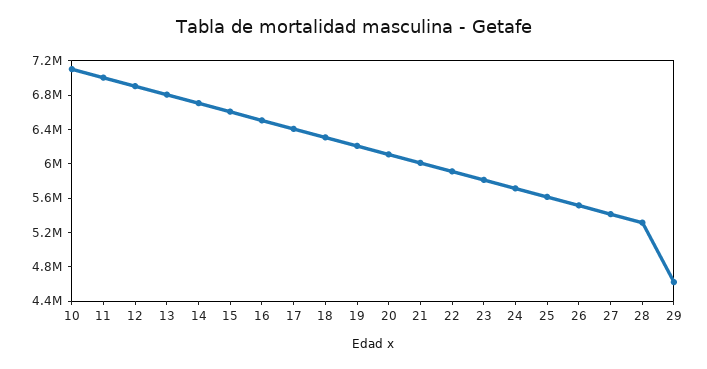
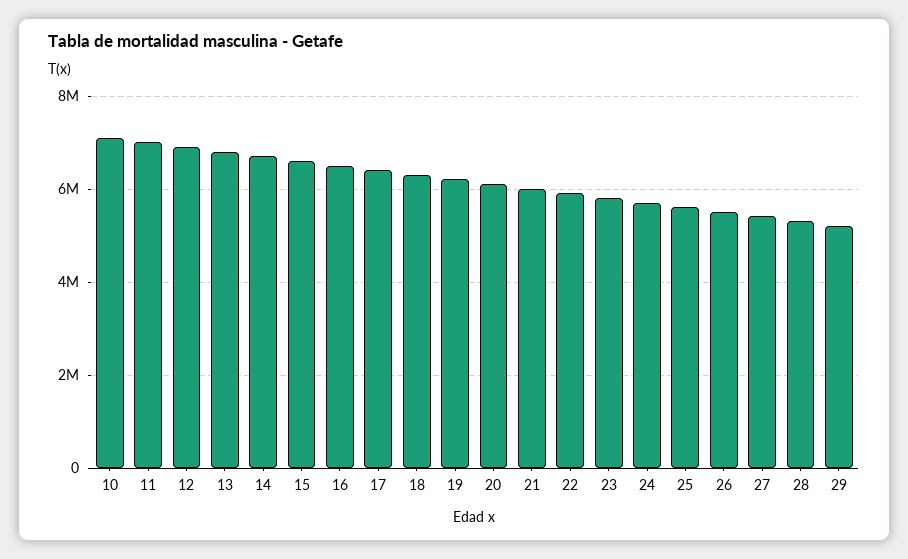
  {
    "10": 7100000,
    "11": 7000000,
    "12": 6900000,
    "13": 6800000,
    "14": 6700000,
    "15": 6600000,
    "16": 6500000,
    "17": 6400000,
    "18": 6300000,
    "19": 6200000,
    "20": 6100000,
    "21": 6000000,
    "22": 5900000,
    "23": 5800000,
    "24": 5700000,
    "25": 5600000,
    "26": 5500000,
    "27": 5400000,
    "28": 5300000,
-   "29": 4600000
+   "29": 5200000
  }

